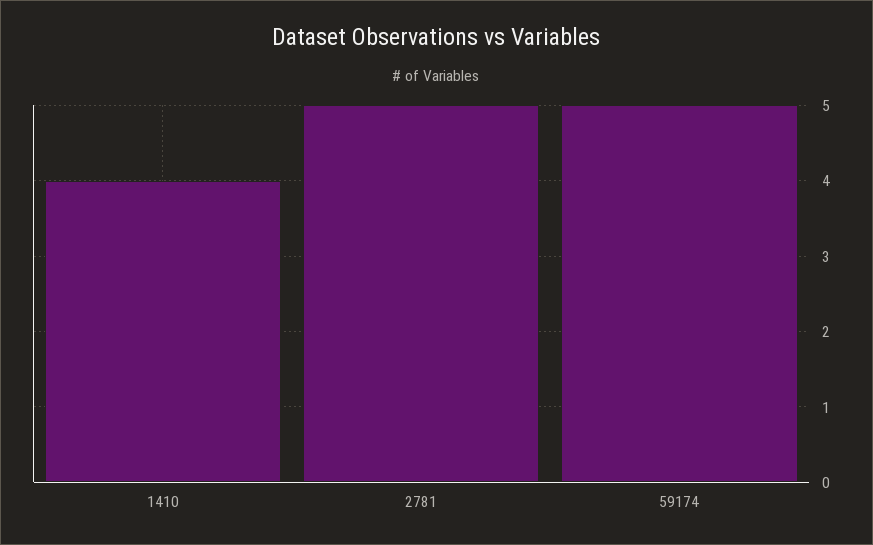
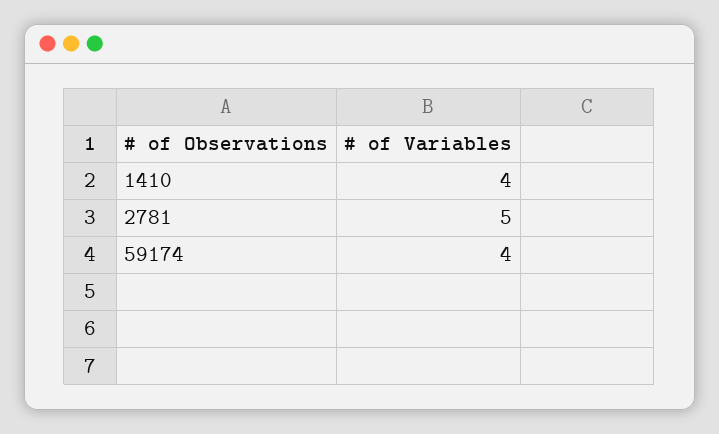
  {
    "1410": 4,
    "2781": 5,
-   "59174": 5
+   "59174": 4
  }

